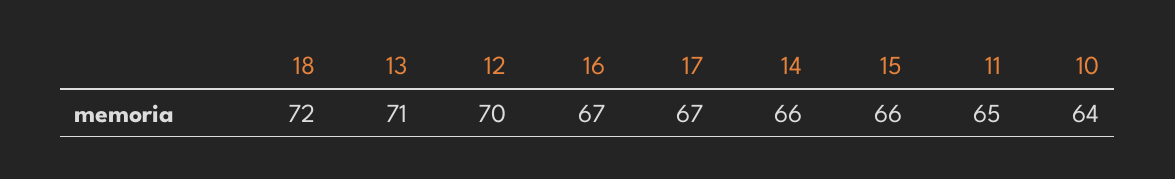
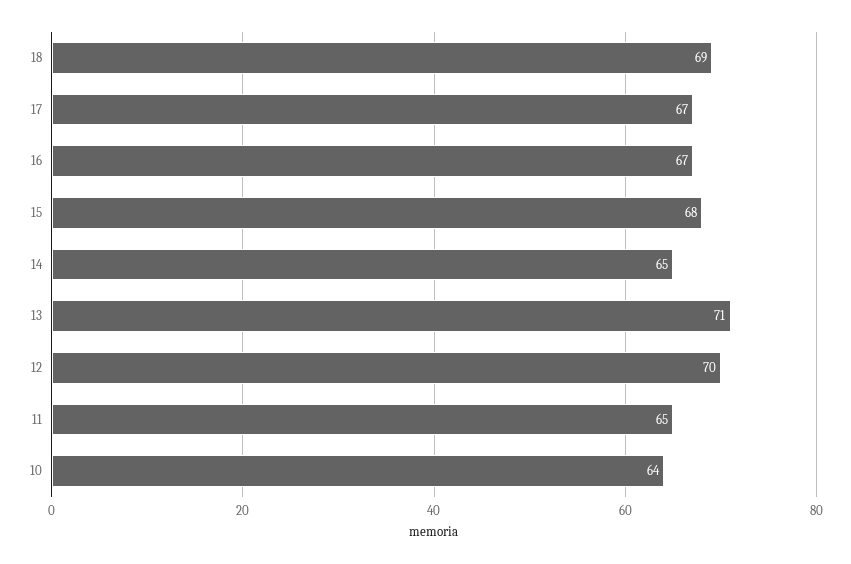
  {
-   "18": 72,
+   "18": 69,
    "13": 71,
    "12": 70,
    "16": 67,
    "17": 67,
-   "14": 66,
+   "14": 65,
-   "15": 66,
+   "15": 68,
    "11": 65,
    "10": 64
  }

